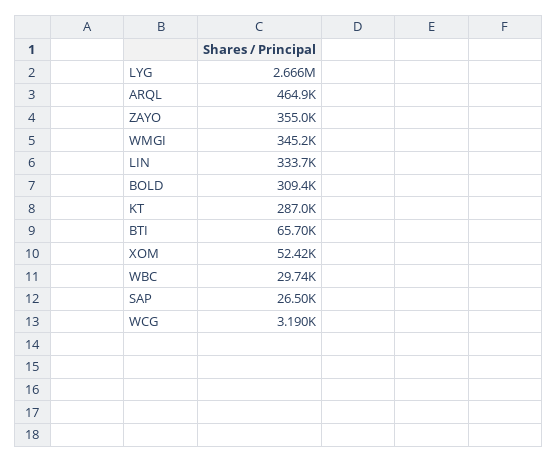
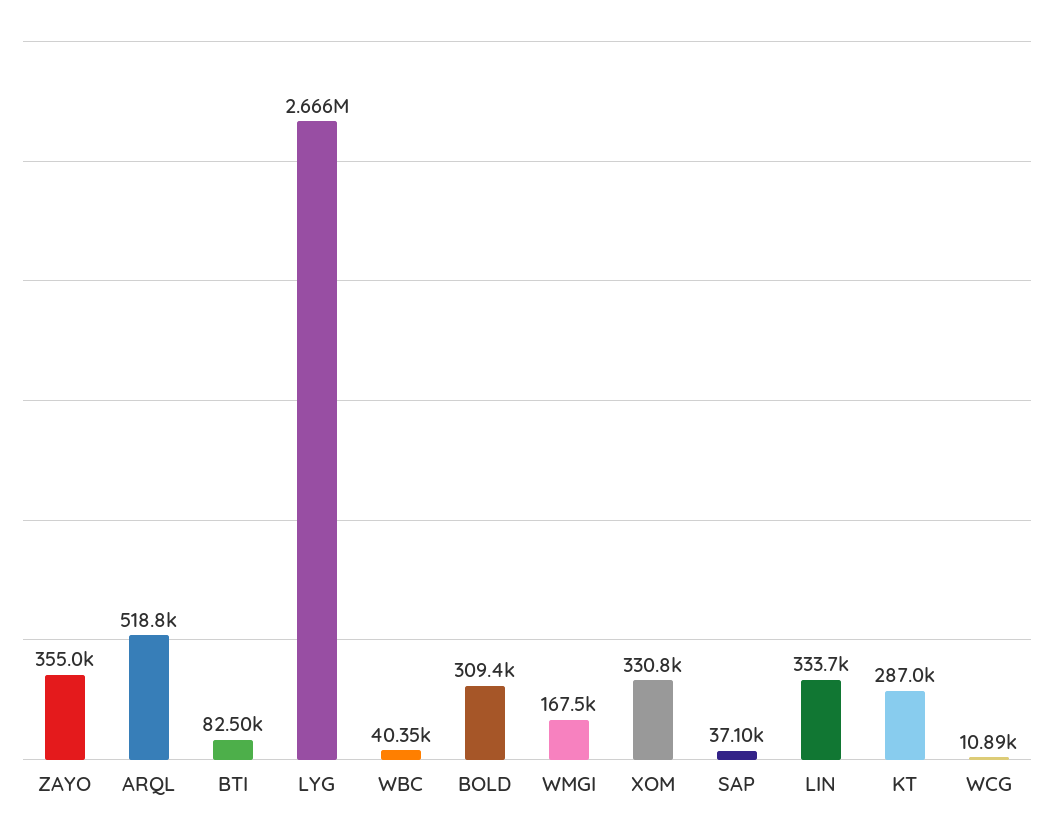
  {
    "LYG": 2666000,
-   "ARQL": 464900,
+   "ARQL": 518800,
    "ZAYO": 355000,
-   "WMGI": 345200,
+   "WMGI": 167500,
    "LIN": 333700,
    "BOLD": 309400,
    "KT": 287000,
-   "BTI": 65700,
+   "BTI": 82500,
-   "XOM": 52420,
+   "XOM": 330800,
-   "WBC": 29740,
+   "WBC": 40350,
-   "SAP": 26500,
+   "SAP": 37100,
-   "WCG": 3190
+   "WCG": 10890
  }

